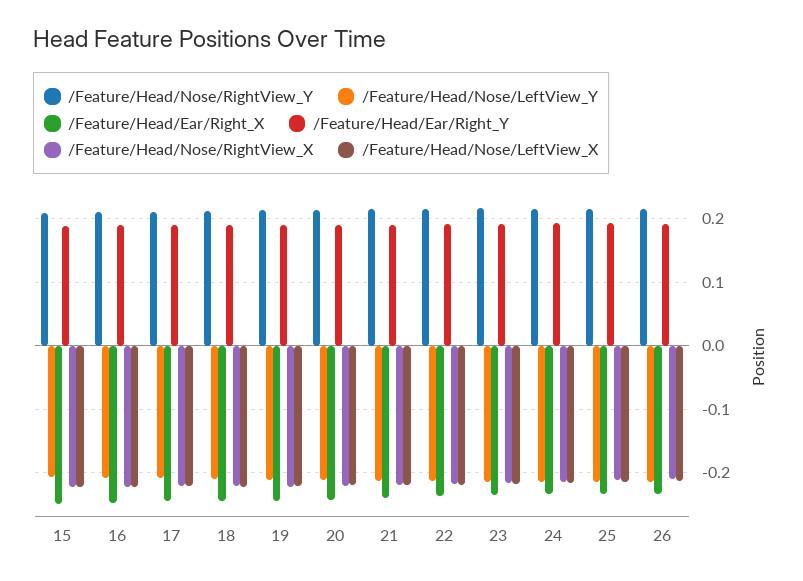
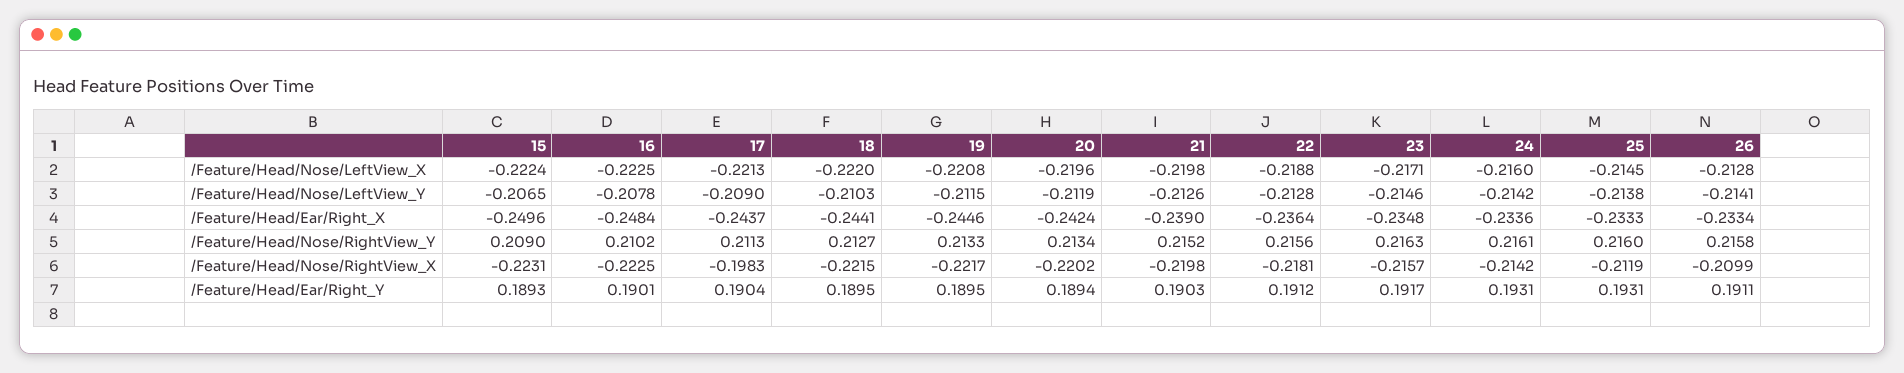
  {
    "/Feature/Head/Nose/RightView_Y": {
      "15": 0.209,
      "16": 0.2102,
      "17": 0.2113,
      "18": 0.2127,
      "19": 0.2133,
      "20": 0.2134,
      "21": 0.2152,
      "22": 0.2156,
      "23": 0.2163,
      "24": 0.2161,
      "25": 0.216,
      "26": 0.2158
    },
    "/Feature/Head/Nose/LeftView_Y": {
      "15": -0.2065,
      "16": -0.2078,
      "17": -0.209,
      "18": -0.2103,
      "19": -0.2115,
      "20": -0.2119,
      "21": -0.2126,
      "22": -0.2128,
      "23": -0.2146,
      "24": -0.2142,
      "25": -0.2138,
      "26": -0.2141
    },
    "/Feature/Head/Ear/Right_X": {
      "15": -0.2496,
      "16": -0.2484,
      "17": -0.2437,
      "18": -0.2441,
      "19": -0.2446,
      "20": -0.2424,
      "21": -0.239,
      "22": -0.2364,
      "23": -0.2348,
      "24": -0.2336,
      "25": -0.2333,
      "26": -0.2334
    },
    "/Feature/Head/Ear/Right_Y": {
      "15": 0.1893,
      "16": 0.1901,
      "17": 0.1904,
      "18": 0.1895,
      "19": 0.1895,
      "20": 0.1894,
      "21": 0.1903,
      "22": 0.1912,
      "23": 0.1917,
      "24": 0.1931,
      "25": 0.1931,
      "26": 0.1911
    },
    "/Feature/Head/Nose/RightView_X": {
      "15": -0.2231,
      "16": -0.2225,
-     "17": -0.22,
+     "17": -0.1983,
      "18": -0.2215,
      "19": -0.2217,
      "20": -0.2202,
      "21": -0.2198,
      "22": -0.2181,
      "23": -0.2157,
      "24": -0.2142,
      "25": -0.2119,
      "26": -0.2099
    },
    "/Feature/Head/Nose/LeftView_X": {
      "15": -0.2224,
      "16": -0.2225,
      "17": -0.2213,
      "18": -0.222,
      "19": -0.2208,
      "20": -0.2196,
      "21": -0.2198,
      "22": -0.2188,
      "23": -0.2171,
      "24": -0.216,
      "25": -0.2145,
      "26": -0.2128
    }
  }

